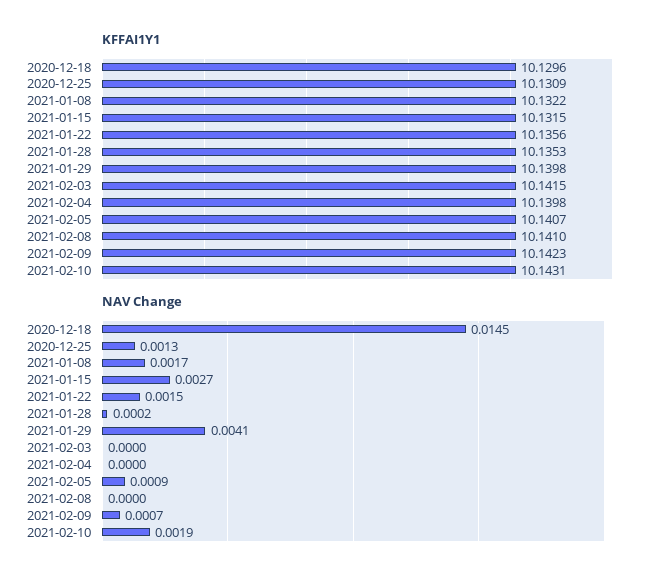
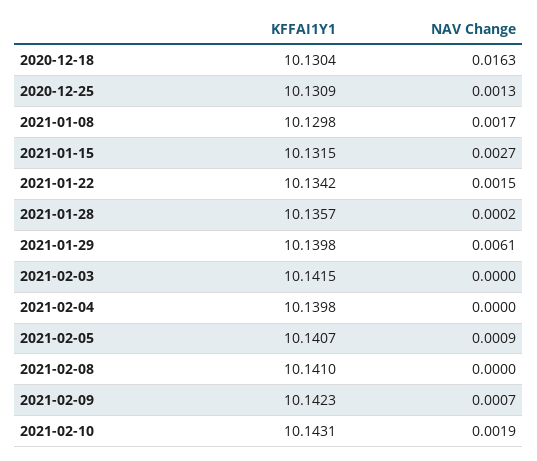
  {
    "KFFAI1Y1": {
-     "2020-12-18": 10.1296,
+     "2020-12-18": 10.1304,
      "2020-12-25": 10.1309,
-     "2021-01-08": 10.1322,
+     "2021-01-08": 10.1298,
      "2021-01-15": 10.1315,
-     "2021-01-22": 10.1356,
+     "2021-01-22": 10.1342,
-     "2021-01-28": 10.1353,
+     "2021-01-28": 10.1357,
      "2021-01-29": 10.1398,
      "2021-02-03": 10.1415,
      "2021-02-04": 10.1398,
      "2021-02-05": 10.1407,
      "2021-02-08": 10.141,
      "2021-02-09": 10.1423,
      "2021-02-10": 10.1431
    },
    "NAV Change": {
-     "2020-12-18": 0.0145,
+     "2020-12-18": 0.0163,
      "2020-12-25": 0.0013,
      "2021-01-08": 0.0017,
      "2021-01-15": 0.0027,
      "2021-01-22": 0.0015,
      "2021-01-28": 0.0002,
-     "2021-01-29": 0.0041,
+     "2021-01-29": 0.0061,
      "2021-02-03": 0,
      "2021-02-04": 0,
      "2021-02-05": 0.0009,
      "2021-02-08": 0,
      "2021-02-09": 0.0007,
      "2021-02-10": 0.0019
    }
  }

